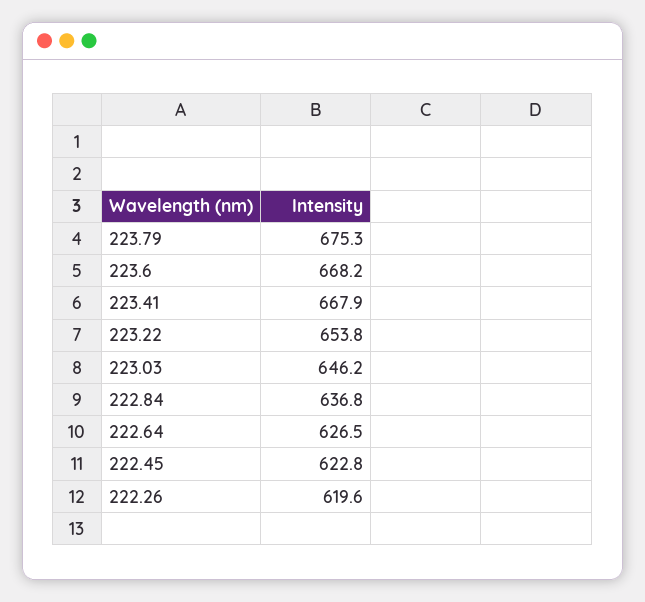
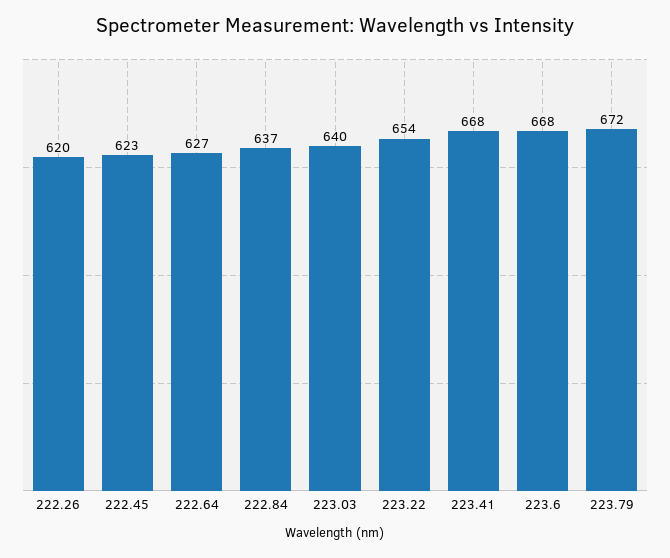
  {
-   "223.79": 675.3,
+   "223.79": 672,
    "223.6": 668.2,
    "223.41": 667.9,
    "223.22": 653.8,
-   "223.03": 646.2,
+   "223.03": 640,
    "222.84": 636.8,
    "222.64": 626.5,
    "222.45": 622.8,
    "222.26": 619.6
  }

